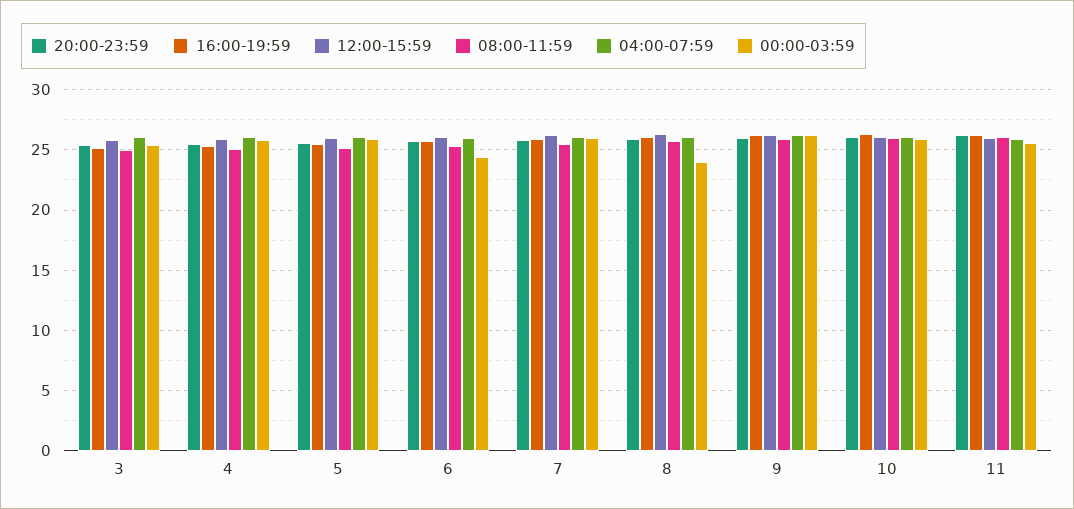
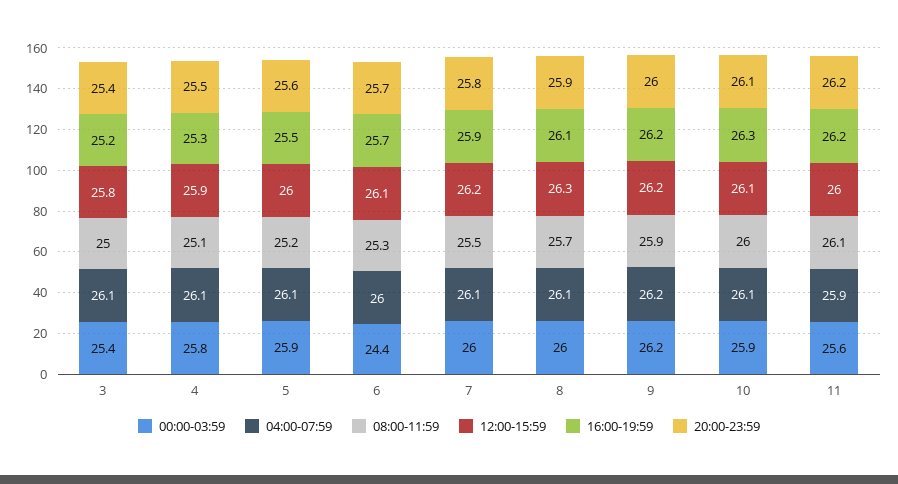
  {
    "20:00-23:59": {
      "3": 25.4,
      "4": 25.5,
      "5": 25.6,
      "6": 25.7,
      "7": 25.8,
      "8": 25.9,
      "9": 26,
      "10": 26.1,
      "11": 26.2
    },
    "16:00-19:59": {
      "3": 25.2,
      "4": 25.3,
      "5": 25.5,
      "6": 25.7,
      "7": 25.9,
      "8": 26.1,
      "9": 26.2,
      "10": 26.3,
      "11": 26.2
    },
    "12:00-15:59": {
      "3": 25.8,
      "4": 25.9,
      "5": 26,
      "6": 26.1,
      "7": 26.2,
      "8": 26.3,
      "9": 26.2,
      "10": 26.1,
      "11": 26
    },
    "08:00-11:59": {
      "3": 25,
      "4": 25.1,
      "5": 25.2,
      "6": 25.3,
      "7": 25.5,
      "8": 25.7,
      "9": 25.9,
      "10": 26,
      "11": 26.1
    },
    "04:00-07:59": {
      "3": 26.1,
      "4": 26.1,
      "5": 26.1,
      "6": 26,
      "7": 26.1,
      "8": 26.1,
      "9": 26.2,
      "10": 26.1,
      "11": 25.9
    },
    "00:00-03:59": {
      "3": 25.4,
      "4": 25.8,
      "5": 25.9,
      "6": 24.4,
      "7": 26,
-     "8": 24,
+     "8": 26,
      "9": 26.2,
      "10": 25.9,
      "11": 25.6
    }
  }

